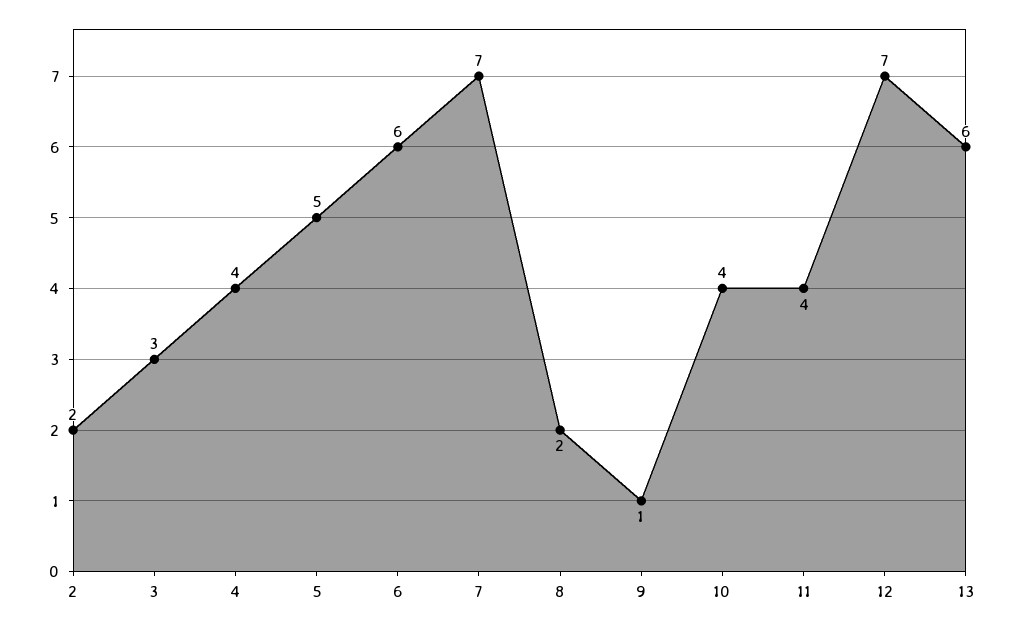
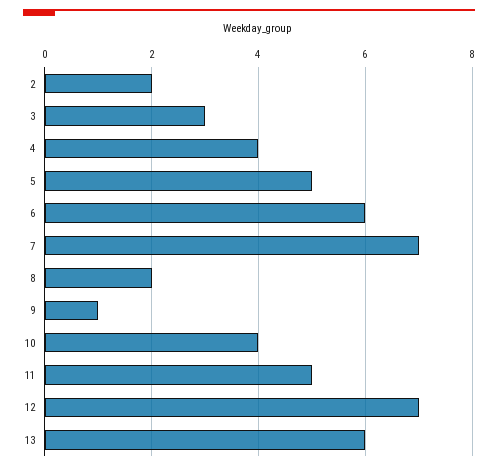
  {
    "2": 2,
    "3": 3,
    "4": 4,
    "5": 5,
    "6": 6,
    "7": 7,
    "8": 2,
    "9": 1,
    "10": 4,
-   "11": 4,
+   "11": 5,
    "12": 7,
    "13": 6
  }

